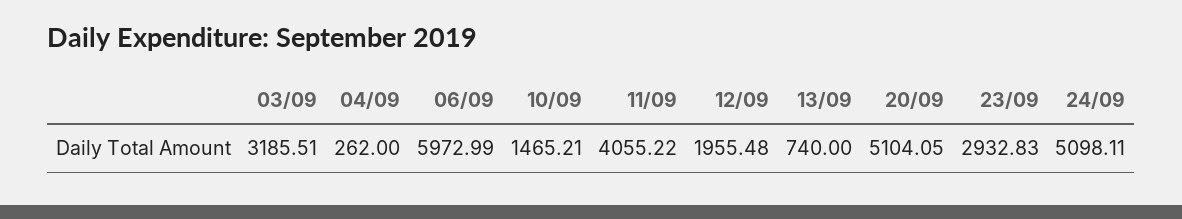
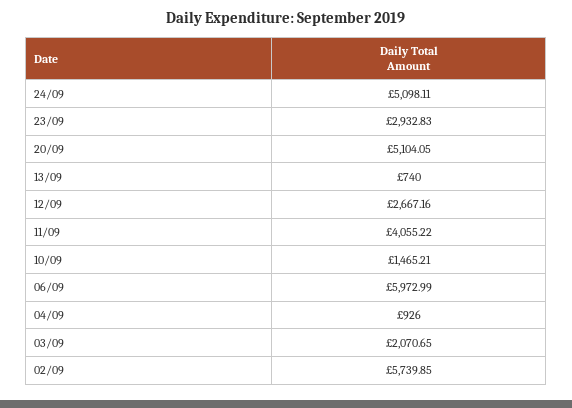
  {
-   "03/09": 3185.51,
+   "03/09": 2070.65,
-   "04/09": 262,
+   "04/09": 926,
    "06/09": 5972.99,
    "10/09": 1465.21,
    "11/09": 4055.22,
-   "12/09": 1955.48,
+   "12/09": 2667.16,
    "13/09": 740,
    "20/09": 5104.05,
    "23/09": 2932.83,
-   "24/09": 5098.11
+   "24/09": 5098.11,
+   "02/09": 5739.85
  }

